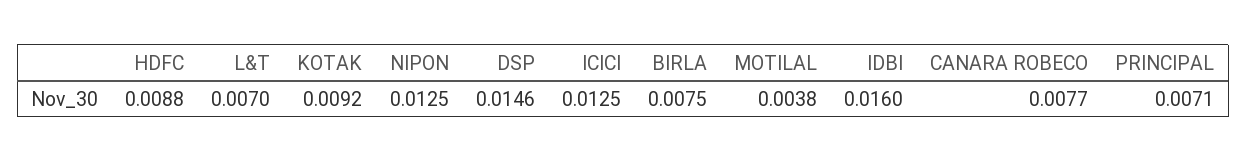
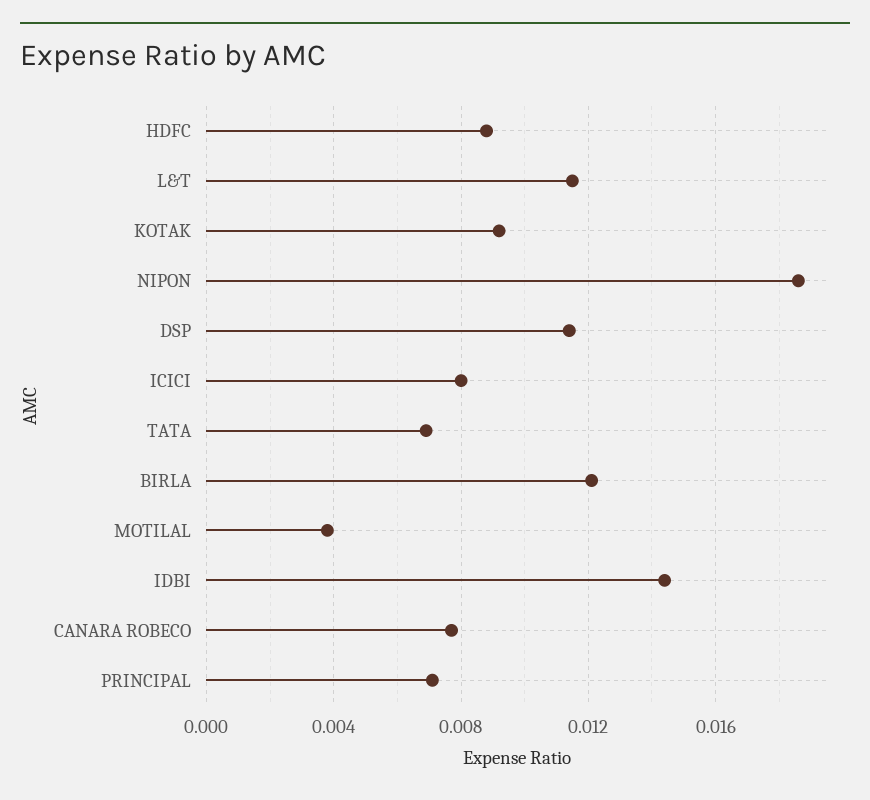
  {
    "HDFC": 0.0088,
-   "L&T": 0.007,
+   "L&T": 0.0115,
    "KOTAK": 0.0092,
-   "NIPON": 0.0125,
+   "NIPON": 0.0185,
-   "DSP": 0.0146,
+   "DSP": 0.0115,
-   "ICICI": 0.0125,
+   "ICICI": 0.008,
-   "BIRLA": 0.0075,
+   "BIRLA": 0.012,
    "MOTILAL": 0.0038,
-   "IDBI": 0.016,
+   "IDBI": 0.0145,
    "CANARA ROBECO": 0.0077,
-   "PRINCIPAL": 0.0071
+   "PRINCIPAL": 0.0071,
+   "TATA": 0.007
  }

